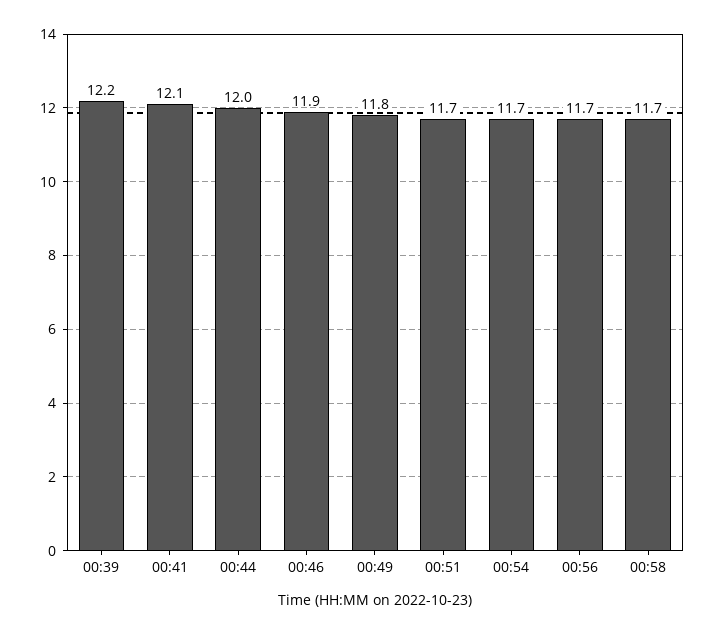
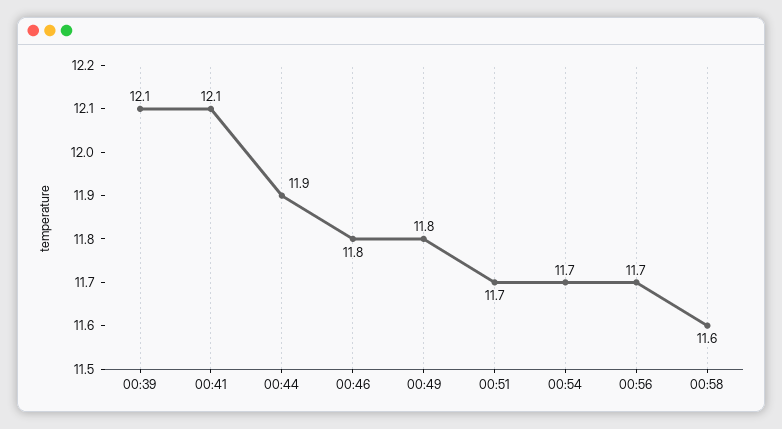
  {
-   "00:39": 12.2,
+   "00:39": 12.1,
    "00:41": 12.1,
-   "00:44": 12,
+   "00:44": 11.9,
-   "00:46": 11.9,
+   "00:46": 11.8,
    "00:49": 11.8,
    "00:51": 11.7,
    "00:54": 11.7,
    "00:56": 11.7,
-   "00:58": 11.7
+   "00:58": 11.6
  }

